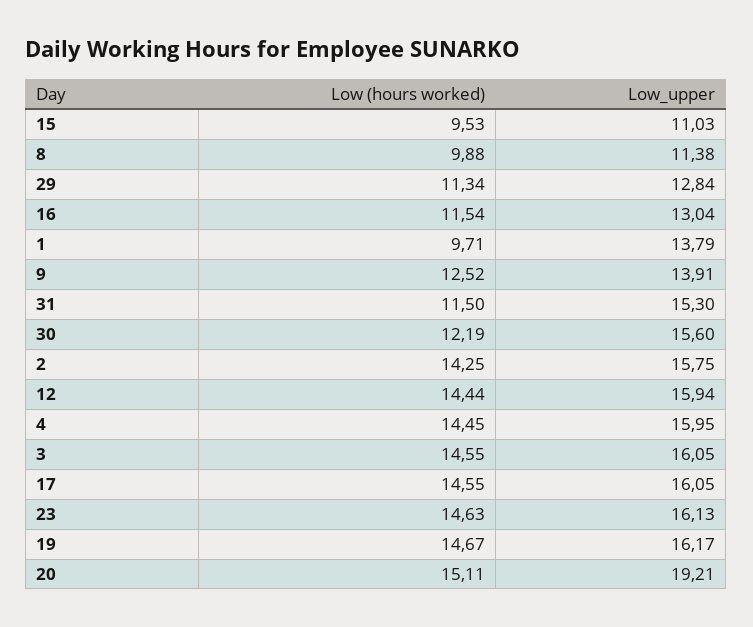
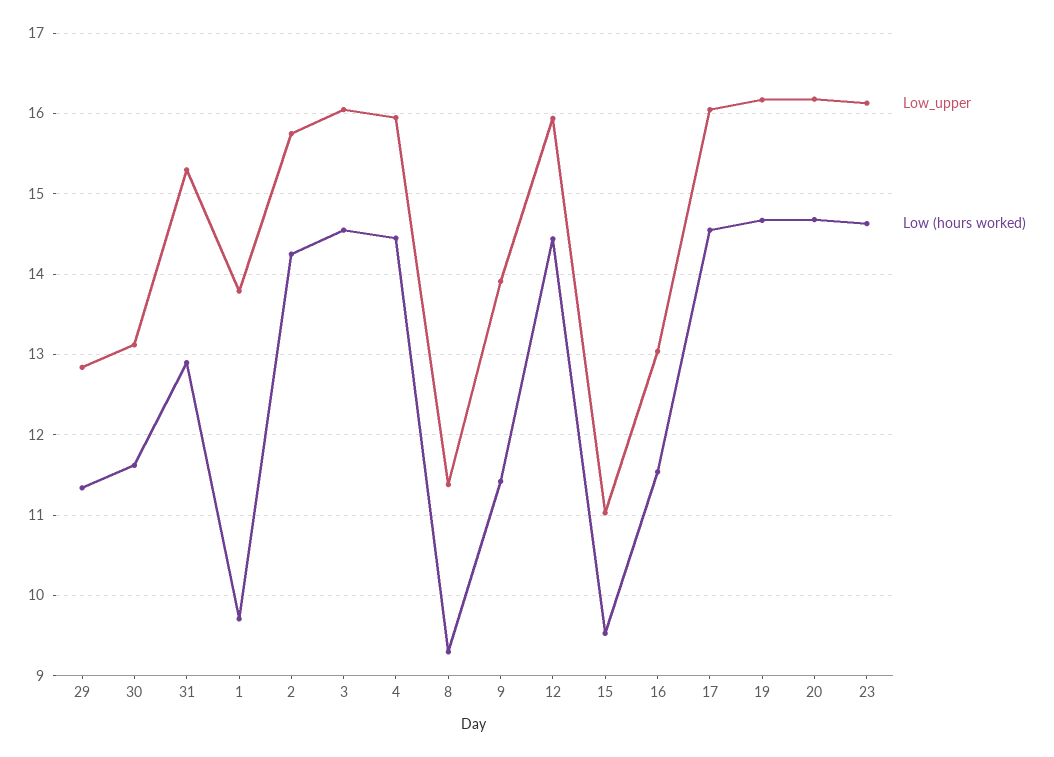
  {
    "Low (hours worked)": {
      "15": 9.53,
-     "8": 9.88,
+     "8": 9.3,
      "29": 11.34,
      "16": 11.54,
      "1": 9.71,
-     "9": 12.52,
+     "9": 11.4,
-     "31": 11.5,
+     "31": 12.9,
-     "30": 12.19,
+     "30": 11.6,
      "2": 14.25,
      "12": 14.44,
      "4": 14.45,
      "3": 14.55,
      "17": 14.55,
      "23": 14.63,
      "19": 14.67,
-     "20": 15.11
+     "20": 14.7
    },
    "Low_upper": {
      "15": 11.03,
      "8": 11.38,
      "29": 12.84,
      "16": 13.04,
      "1": 13.79,
      "9": 13.91,
      "31": 15.3,
-     "30": 15.6,
+     "30": 13.1,
      "2": 15.75,
      "12": 15.94,
      "4": 15.95,
      "3": 16.05,
      "17": 16.05,
      "23": 16.13,
      "19": 16.17,
-     "20": 19.21
+     "20": 16.2
    }
  }

